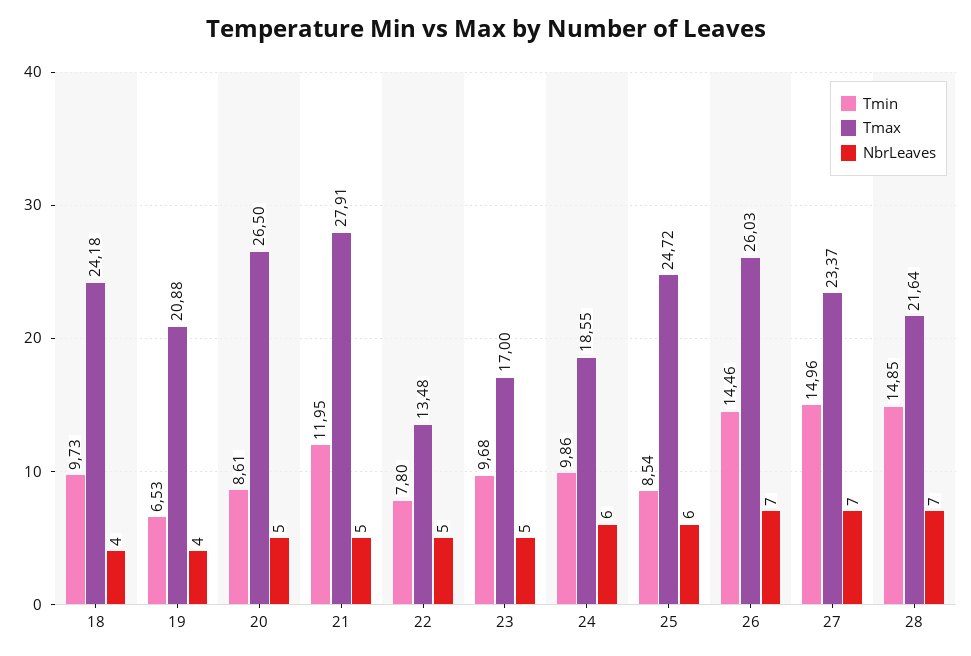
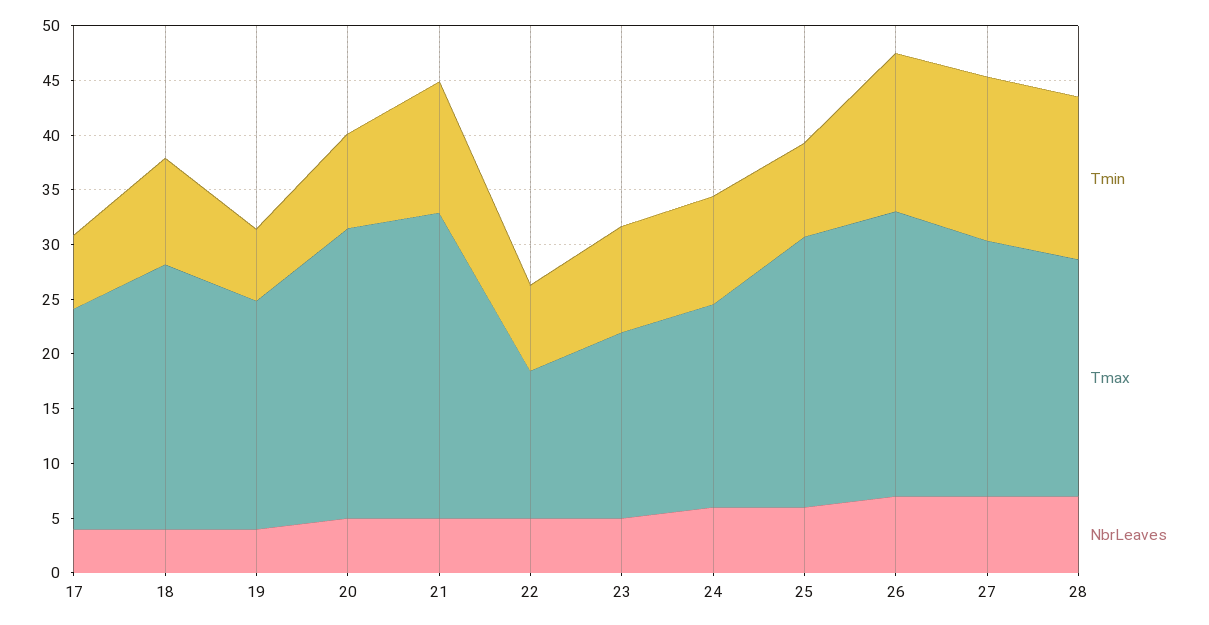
  {
    "Tmin": {
      "18": 9.73,
      "19": 6.53,
      "20": 8.61,
      "21": 11.95,
      "22": 7.8,
      "23": 9.68,
      "24": 9.86,
      "25": 8.54,
      "26": 14.46,
      "27": 14.96,
-     "28": 14.85
+     "28": 14.85,
+     "17": 7
    },
    "Tmax": {
      "18": 24.18,
      "19": 20.88,
      "20": 26.5,
      "21": 27.91,
      "22": 13.48,
      "23": 17,
      "24": 18.55,
      "25": 24.72,
      "26": 26.03,
      "27": 23.37,
-     "28": 21.64
+     "28": 21.64,
+     "17": 20
    },
    "NbrLeaves": {
      "18": 4,
      "19": 4,
      "20": 5,
      "21": 5,
      "22": 5,
      "23": 5,
      "24": 6,
      "25": 6,
      "26": 7,
      "27": 7,
-     "28": 7
+     "28": 7,
+     "17": 4
    }
  }

